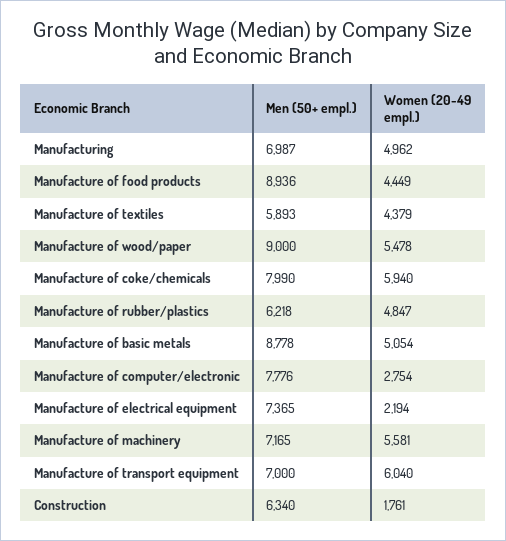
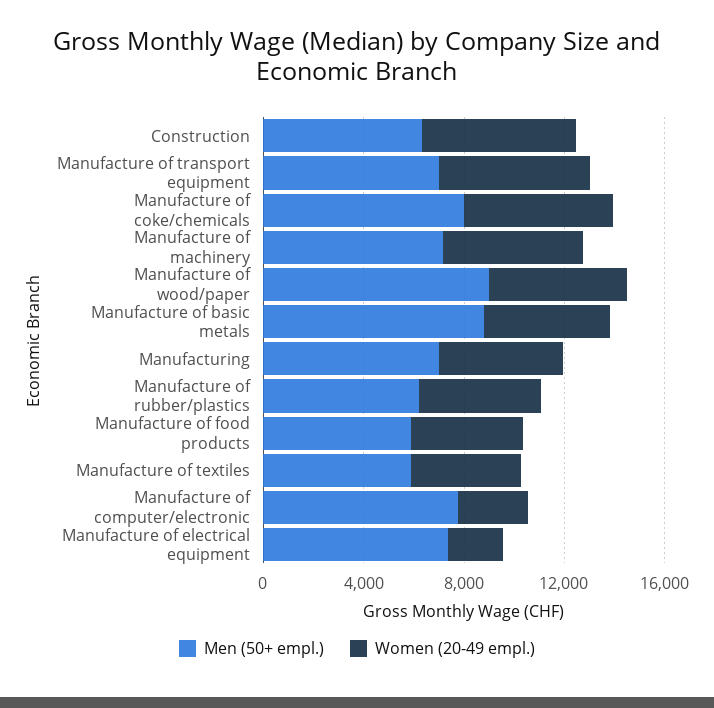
  {
    "Men (50+ empl.)": {
      "Manufacturing": 6987,
-     "Manufacture of food products": 8936,
+     "Manufacture of food products": 6000,
      "Manufacture of textiles": 5893,
      "Manufacture of wood/paper": 9000,
      "Manufacture of coke/chemicals": 7990,
      "Manufacture of rubber/plastics": 6218,
      "Manufacture of basic metals": 8778,
      "Manufacture of computer/electronic": 7776,
      "Manufacture of electrical equipment": 7365,
      "Manufacture of machinery": 7165,
      "Manufacture of transport equipment": 7000,
      "Construction": 6340
    },
    "Women (20-49 empl.)": {
      "Manufacturing": 4962,
      "Manufacture of food products": 4449,
      "Manufacture of textiles": 4379,
      "Manufacture of wood/paper": 5478,
      "Manufacture of coke/chemicals": 5940,
      "Manufacture of rubber/plastics": 4847,
      "Manufacture of basic metals": 5054,
      "Manufacture of computer/electronic": 2754,
      "Manufacture of electrical equipment": 2194,
      "Manufacture of machinery": 5581,
      "Manufacture of transport equipment": 6040,
-     "Construction": 1761
+     "Construction": 6000
    }
  }

